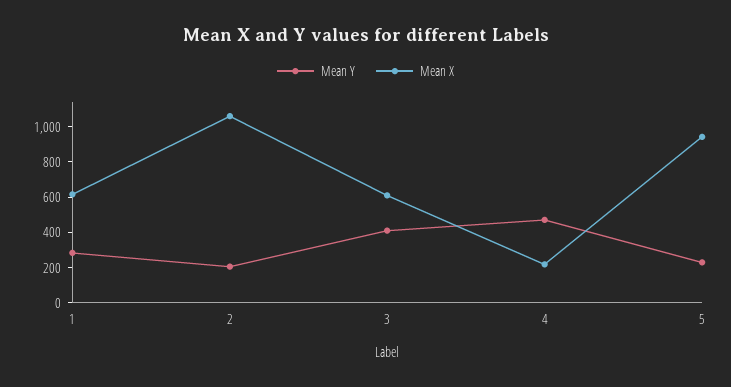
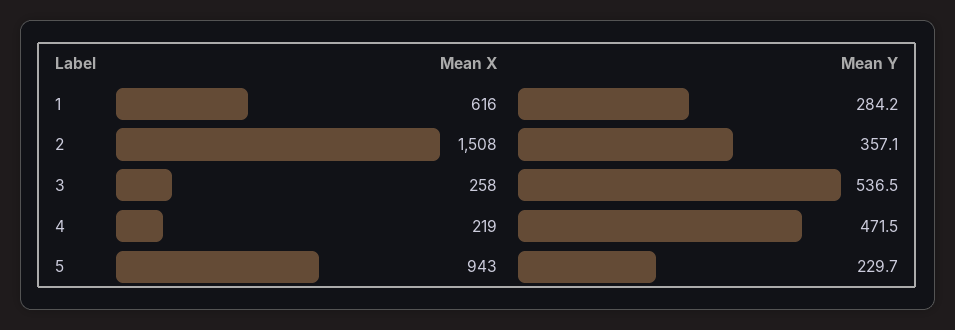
  {
    "Mean Y": {
      "1": 284.2,
-     "2": 200,
+     "2": 357.1,
-     "3": 400,
+     "3": 536.5,
      "4": 471.5,
      "5": 229.7
    },
    "Mean X": {
      "1": 616,
-     "2": 1050,
+     "2": 1508,
-     "3": 600,
+     "3": 258,
      "4": 219,
      "5": 943
    }
  }

